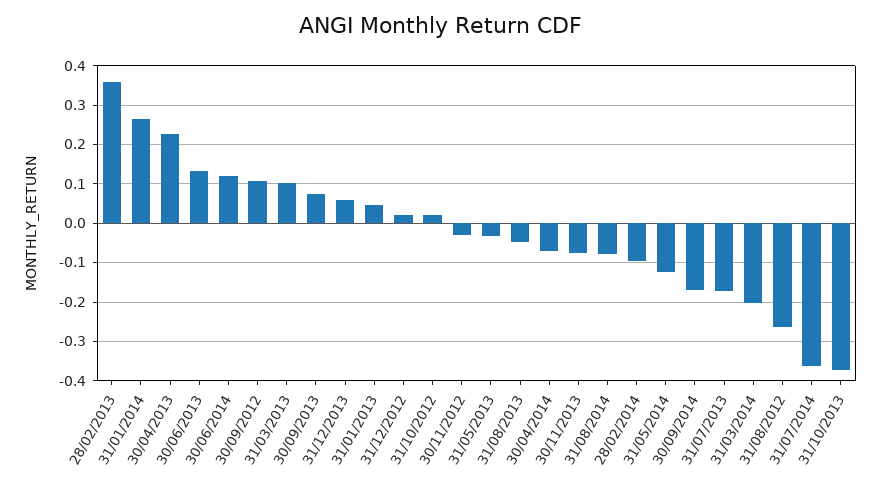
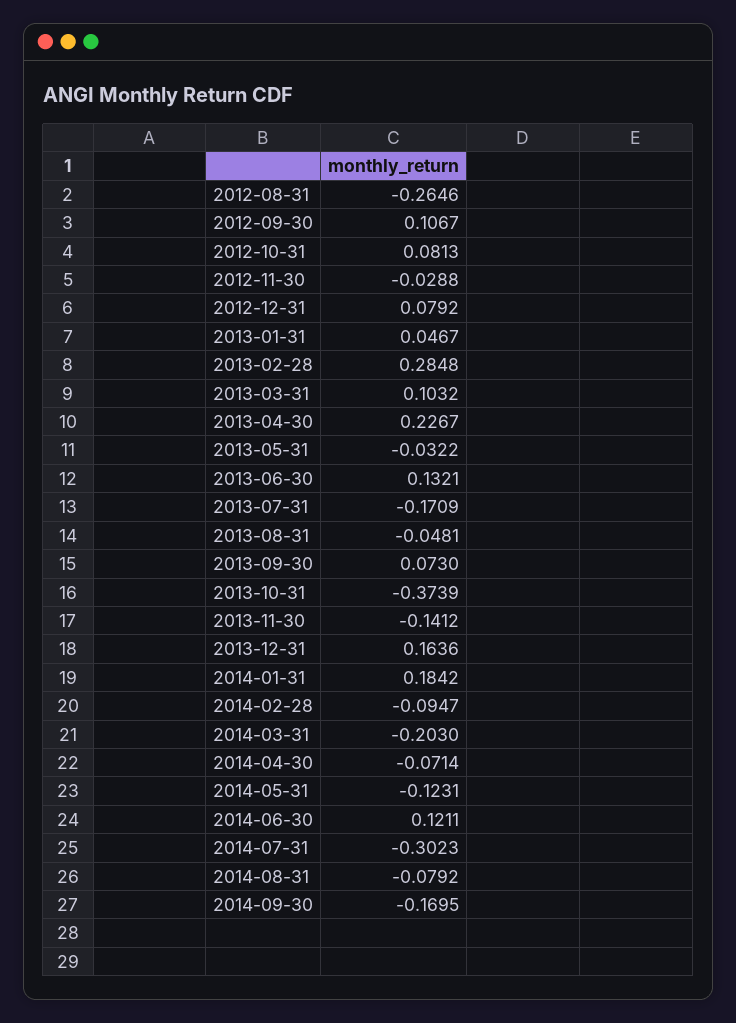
  {
-   "28/02/2013": 0.36,
+   "28/02/2013": 0.2848,
-   "31/01/2014": 0.26,
+   "31/01/2014": 0.1842,
    "30/04/2013": 0.2267,
    "30/06/2013": 0.1321,
    "30/06/2014": 0.1211,
    "30/09/2012": 0.1067,
    "31/03/2013": 0.1032,
    "30/09/2013": 0.073,
-   "31/12/2013": 0.06,
+   "31/12/2013": 0.1636,
    "31/01/2013": 0.0467,
-   "31/12/2012": 0.02,
+   "31/12/2012": 0.0792,
-   "31/10/2012": 0.02,
+   "31/10/2012": 0.0813,
    "30/11/2012": -0.0288,
    "31/05/2013": -0.0322,
    "31/08/2013": -0.0481,
    "30/04/2014": -0.0714,
-   "30/11/2013": -0.08,
+   "30/11/2013": -0.1412,
    "31/08/2014": -0.0792,
    "28/02/2014": -0.0947,
    "31/05/2014": -0.1231,
    "30/09/2014": -0.1695,
    "31/07/2013": -0.1709,
    "31/03/2014": -0.203,
    "31/08/2012": -0.2646,
-   "31/07/2014": -0.36,
+   "31/07/2014": -0.3023,
    "31/10/2013": -0.3739
  }

